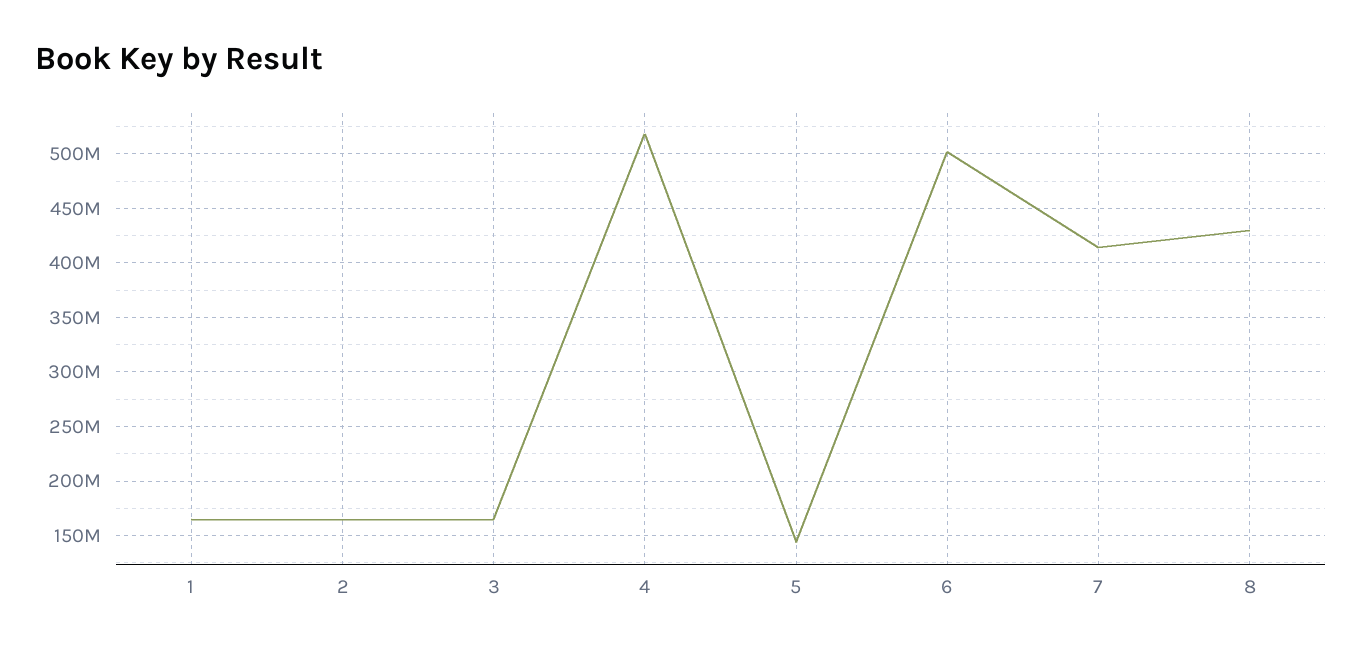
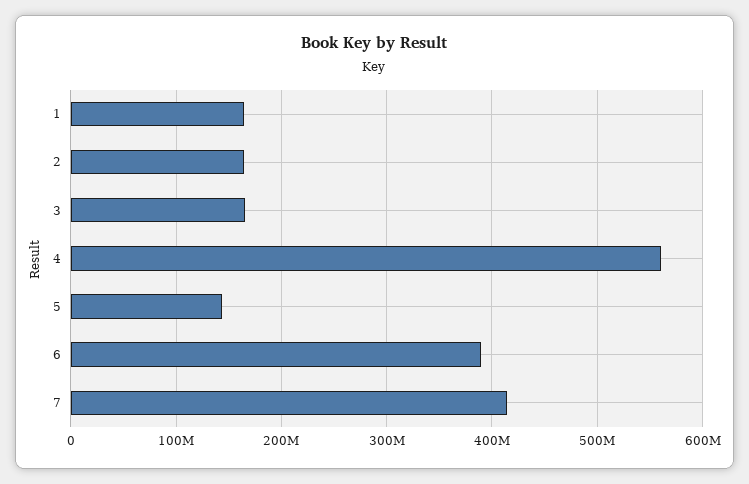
  {
    "1": 160000000,
    "2": 160000000,
    "3": 170000000,
-   "4": 520000000,
+   "4": 560000000,
    "5": 140000000,
-   "6": 500000000,
+   "6": 390000000,
-   "7": 410000000,
+   "7": 410000000
-   "8": 430000000
  }

